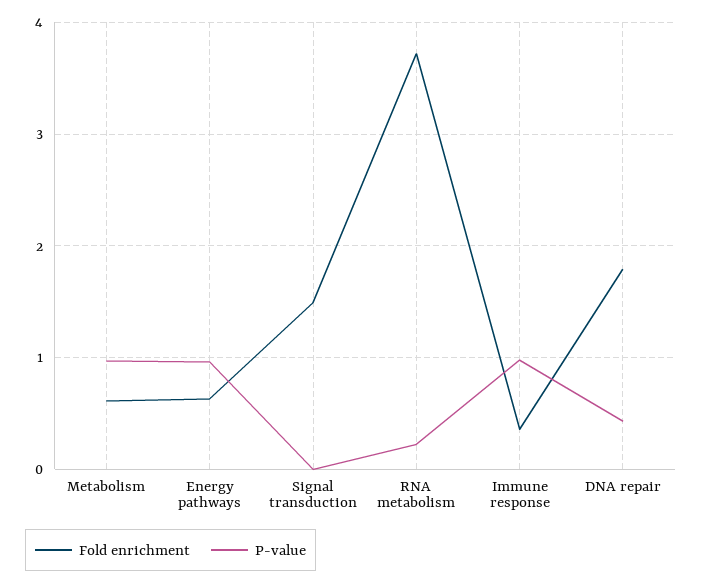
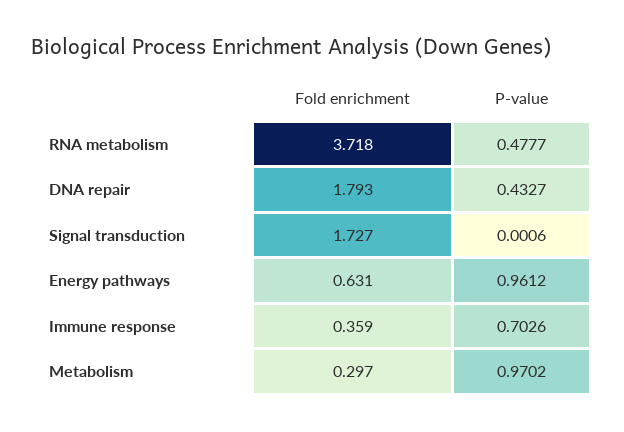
  {
    "Fold enrichment": {
-     "Metabolism": 0.6,
+     "Metabolism": 0.297,
      "Energy pathways": 0.631,
-     "Signal transduction": 1.5,
+     "Signal transduction": 1.727,
      "RNA metabolism": 3.718,
      "Immune response": 0.359,
      "DNA repair": 1.793
    },
    "P-value": {
      "Metabolism": 0.9702,
      "Energy pathways": 0.9612,
      "Signal transduction": 0.0006,
-     "RNA metabolism": 0.2,
+     "RNA metabolism": 0.4777,
-     "Immune response": 1,
+     "Immune response": 0.7026,
      "DNA repair": 0.4327
    }
  }

